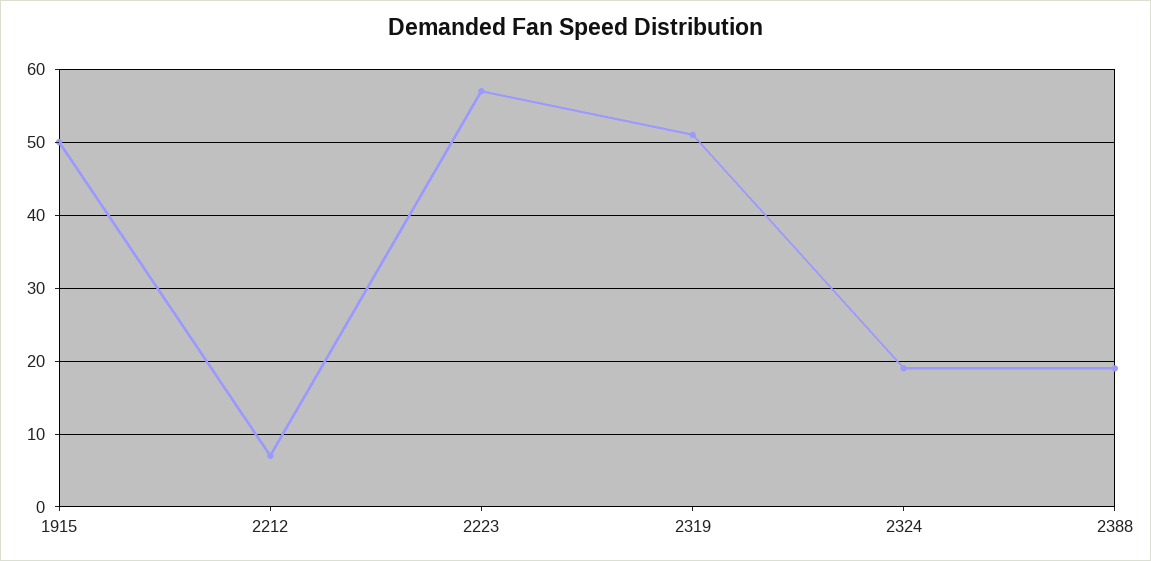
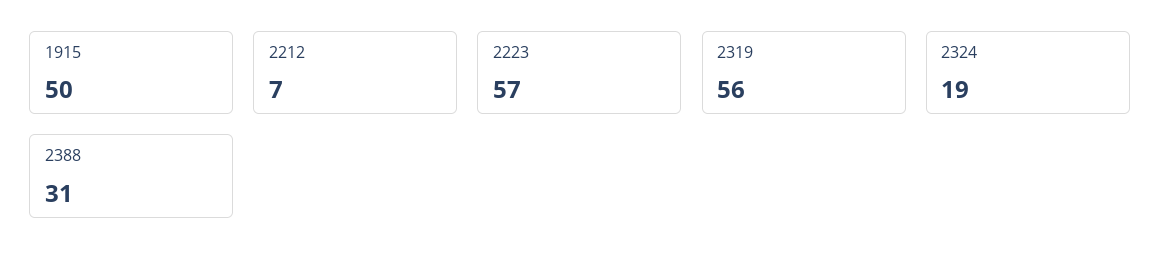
  {
    "1915": 50,
    "2212": 7,
    "2223": 57,
-   "2319": 51,
+   "2319": 56,
    "2324": 19,
-   "2388": 19
+   "2388": 31
  }

